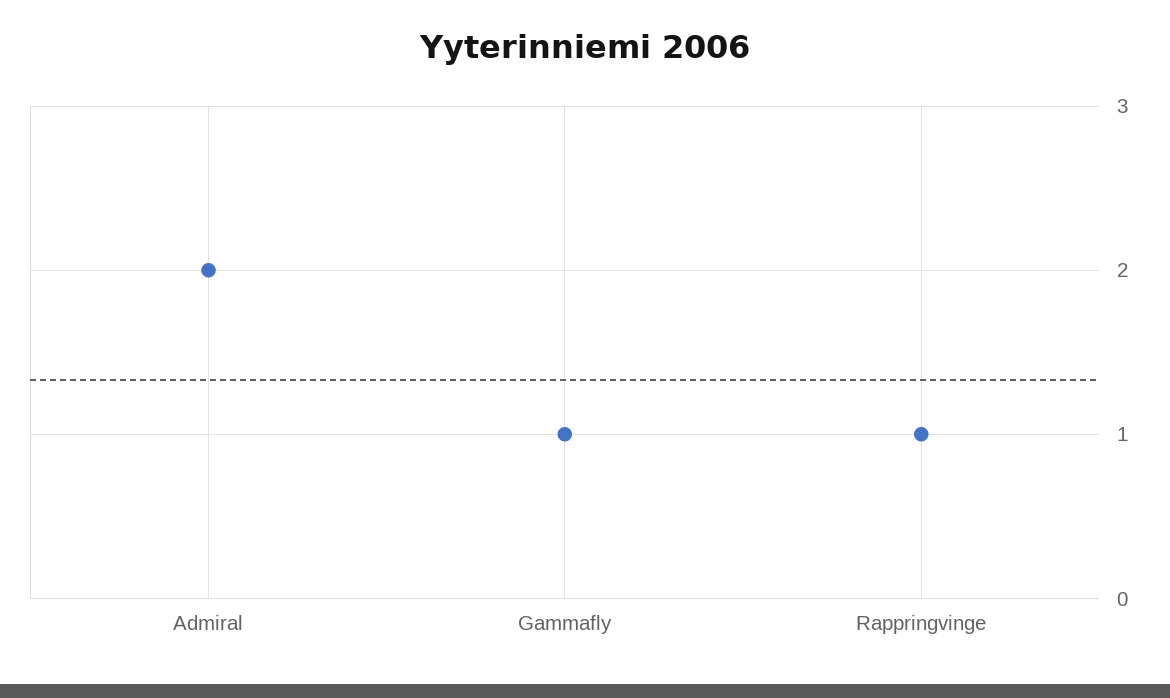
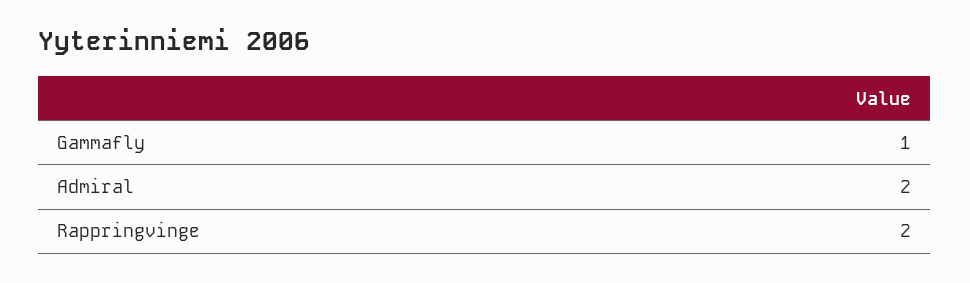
  {
    "Admiral": 2,
    "Gammafly": 1,
-   "Rappringvinge": 1
+   "Rappringvinge": 2
  }

